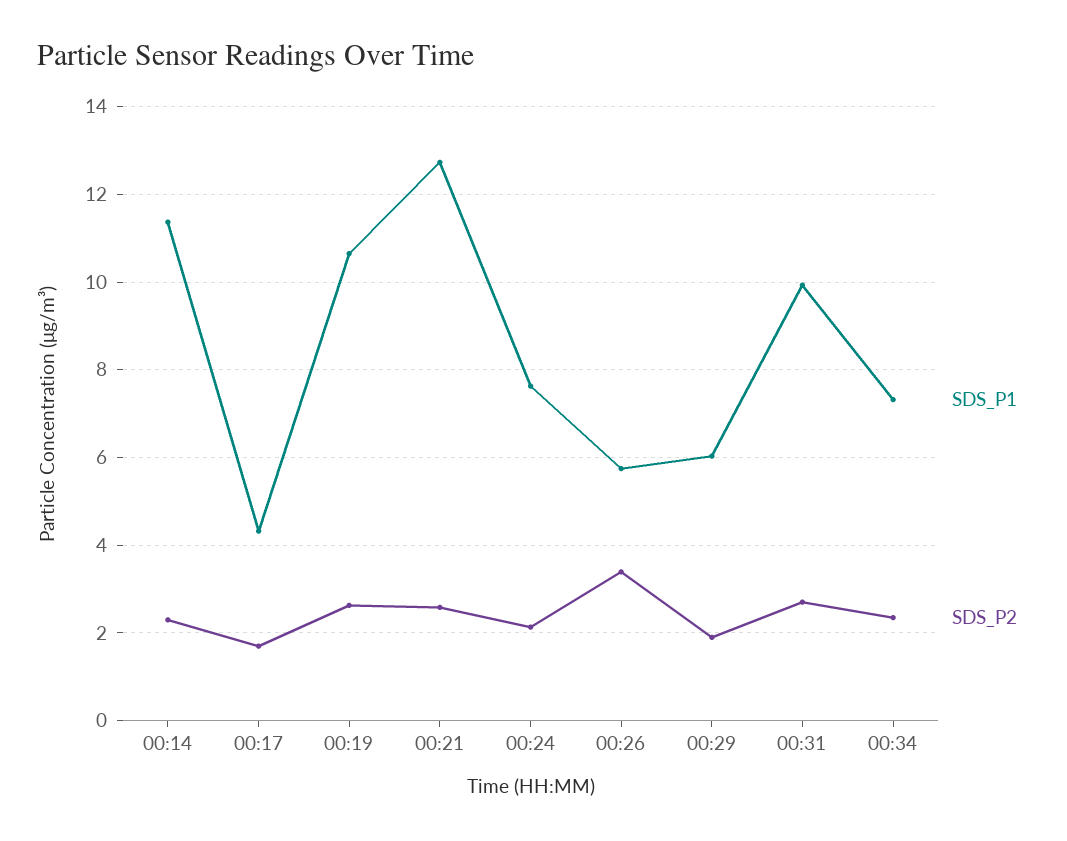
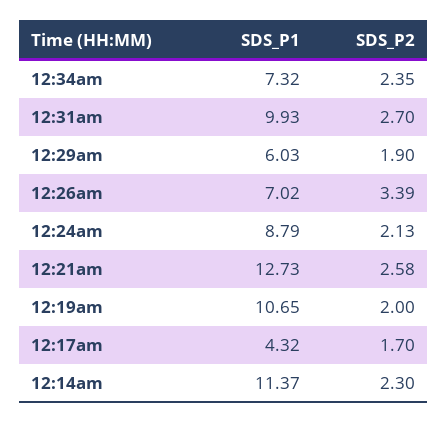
  {
    "SDS_P1": {
      "00:14": 11.37,
      "00:17": 4.32,
      "00:19": 10.65,
      "00:21": 12.73,
-     "00:24": 7.6,
+     "00:24": 8.79,
-     "00:26": 5.8,
+     "00:26": 7.02,
      "00:29": 6.03,
      "00:31": 9.93,
      "00:34": 7.32
    },
    "SDS_P2": {
      "00:14": 2.3,
      "00:17": 1.7,
-     "00:19": 2.6,
+     "00:19": 2,
      "00:21": 2.58,
      "00:24": 2.13,
      "00:26": 3.39,
      "00:29": 1.9,
      "00:31": 2.7,
      "00:34": 2.35
    }
  }

